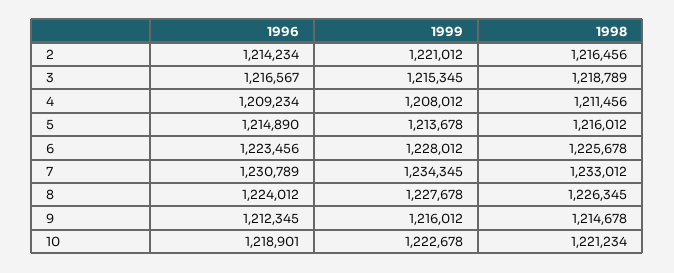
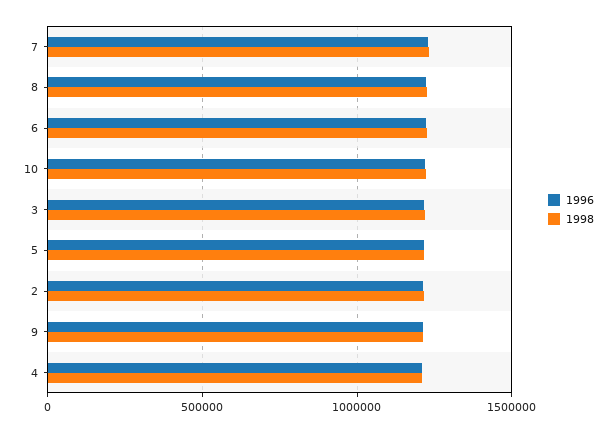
  {
    "1996": {
      "2": 1214234,
      "3": 1216567,
      "4": 1209234,
      "5": 1214890,
      "6": 1223456,
      "7": 1230789,
      "8": 1224012,
      "9": 1212345,
      "10": 1218901
    },
-   "1999": {
-     "2": 1221012,
-     "3": 1215345,
-     "4": 1208012,
-     "5": 1213678,
-     "6": 1228012,
-     "7": 1234345,
-     "8": 1227678,
-     "9": 1216012,
-     "10": 1222678
-   },
    "1998": {
      "2": 1216456,
      "3": 1218789,
      "4": 1211456,
      "5": 1216012,
      "6": 1225678,
      "7": 1233012,
      "8": 1226345,
      "9": 1214678,
      "10": 1221234
    }
  }

